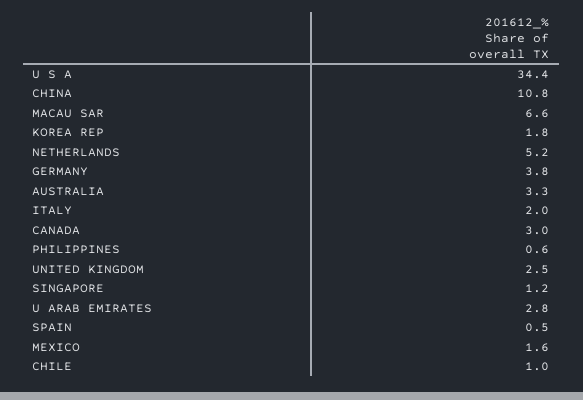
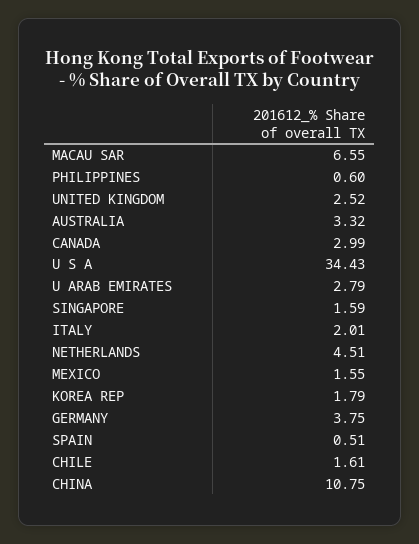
  {
    "U S A": 34.43,
    "CHINA": 10.75,
    "MACAU SAR": 6.55,
    "KOREA REP": 1.79,
-   "NETHERLANDS": 5.2,
+   "NETHERLANDS": 4.51,
    "GERMANY": 3.75,
    "AUSTRALIA": 3.32,
    "ITALY": 2.01,
    "CANADA": 2.99,
    "PHILIPPINES": 0.6,
    "UNITED KINGDOM": 2.52,
-   "SINGAPORE": 1.2,
+   "SINGAPORE": 1.59,
    "U ARAB EMIRATES": 2.79,
    "SPAIN": 0.51,
    "MEXICO": 1.55,
-   "CHILE": 1
+   "CHILE": 1.61
  }

